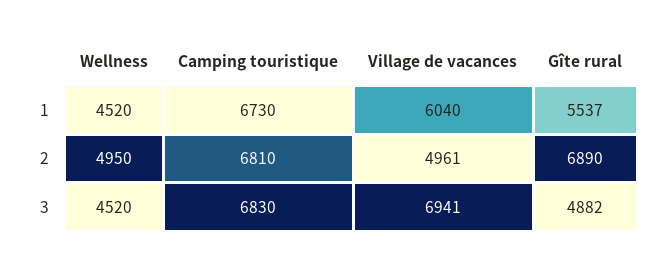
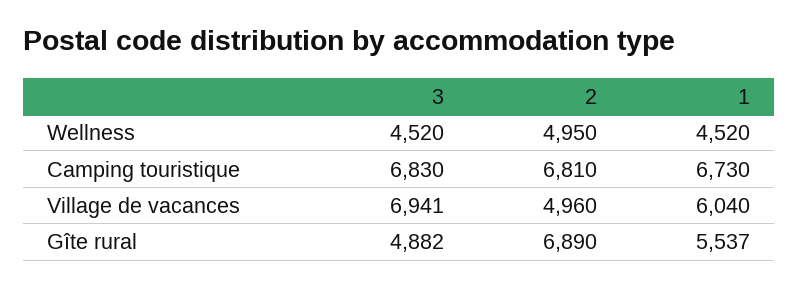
  {
    "Wellness": {
      "1": 4520,
      "2": 4950,
      "3": 4520
    },
    "Camping touristique": {
      "1": 6730,
      "2": 6810,
      "3": 6830
    },
    "Village de vacances": {
      "1": 6040,
-     "2": 4961,
+     "2": 4960,
      "3": 6941
    },
    "Gîte rural": {
      "1": 5537,
      "2": 6890,
      "3": 4882
    }
  }

